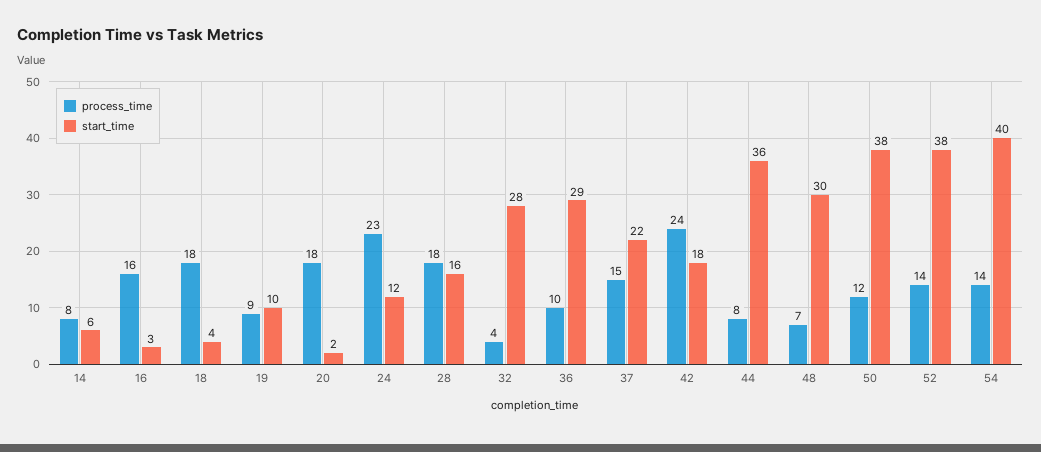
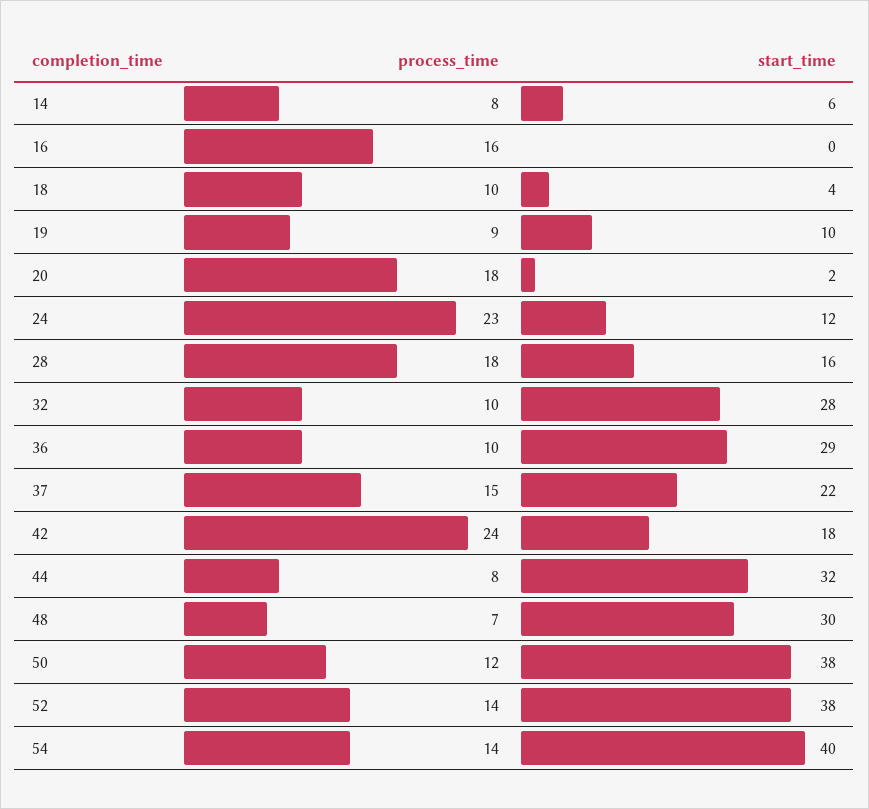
  {
    "process_time": {
      "14": 8,
      "16": 16,
-     "18": 18,
+     "18": 10,
      "19": 9,
      "20": 18,
      "24": 23,
      "28": 18,
-     "32": 4,
+     "32": 10,
      "36": 10,
      "37": 15,
      "42": 24,
      "44": 8,
      "48": 7,
      "50": 12,
      "52": 14,
      "54": 14
    },
    "start_time": {
      "14": 6,
-     "16": 3,
+     "16": 0,
      "18": 4,
      "19": 10,
      "20": 2,
      "24": 12,
      "28": 16,
      "32": 28,
      "36": 29,
      "37": 22,
      "42": 18,
-     "44": 36,
+     "44": 32,
      "48": 30,
      "50": 38,
      "52": 38,
      "54": 40
    }
  }

